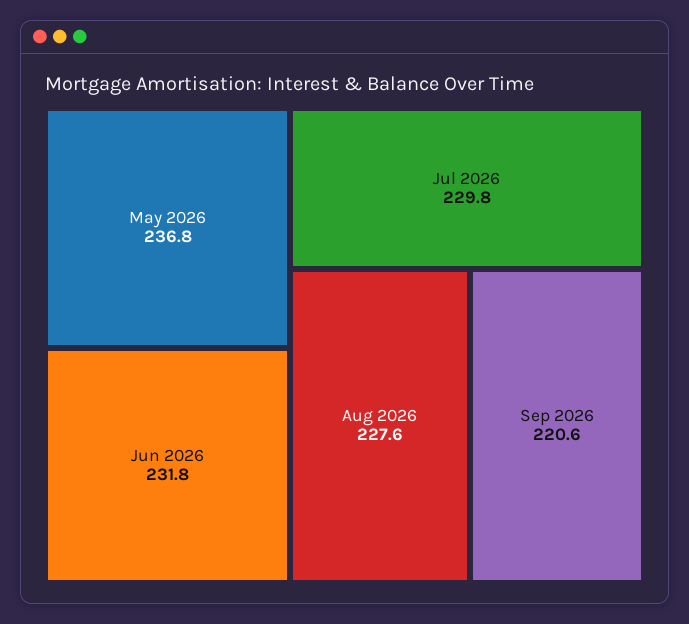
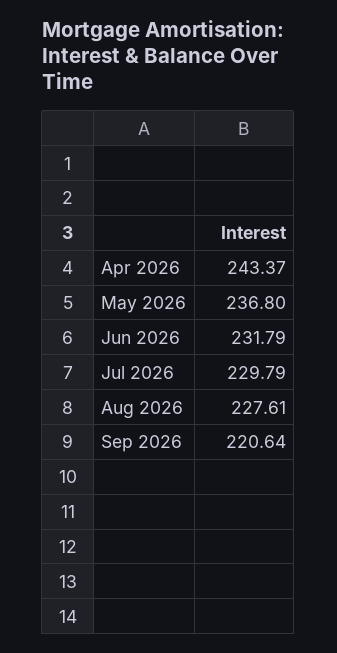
  {
    "May 2026": 236.8,
    "Jun 2026": 231.79,
    "Jul 2026": 229.79,
    "Aug 2026": 227.61,
-   "Sep 2026": 220.64
+   "Sep 2026": 220.64,
+   "Apr 2026": 243.37
  }

